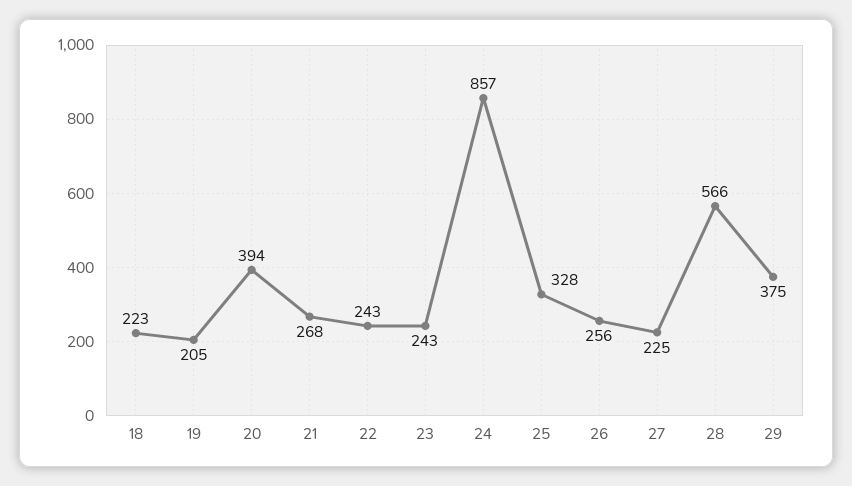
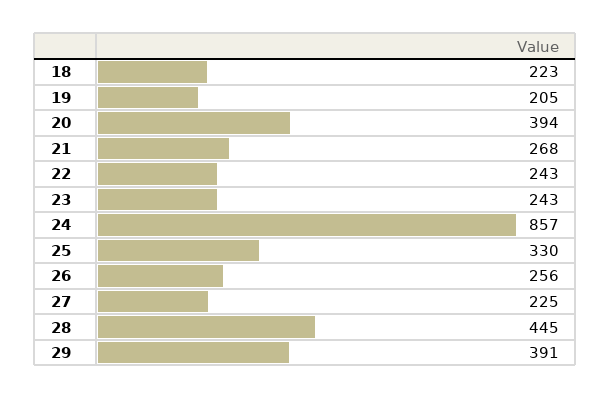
  {
    "18": 223,
    "19": 205,
    "20": 394,
    "21": 268,
    "22": 243,
    "23": 243,
    "24": 857,
-   "25": 328,
+   "25": 330,
    "26": 256,
    "27": 225,
-   "28": 566,
+   "28": 445,
-   "29": 375
+   "29": 391
  }

